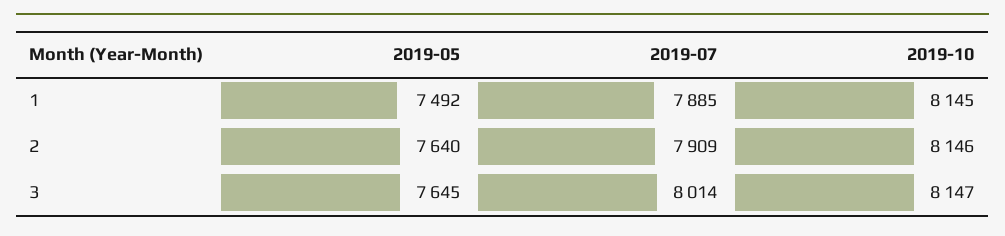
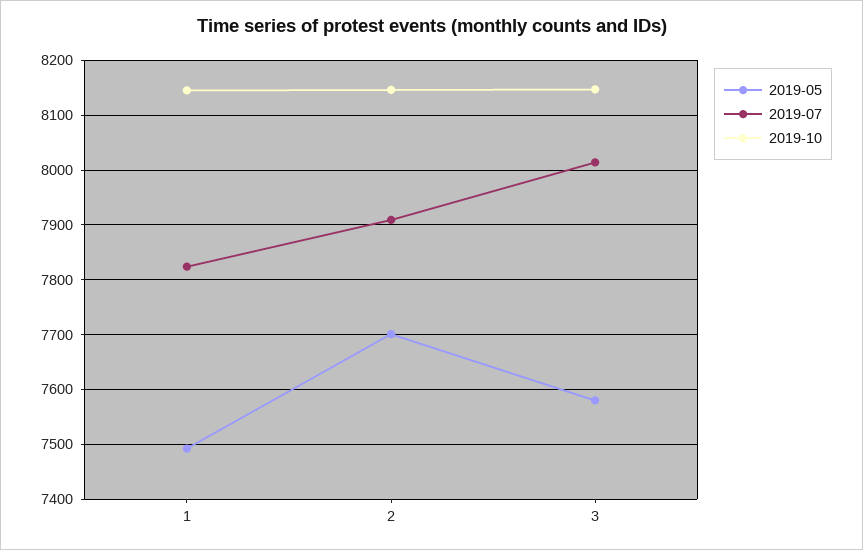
  {
    "2019-05": {
      "1": 7492,
-     "2": 7640,
+     "2": 7700,
-     "3": 7645
+     "3": 7580
    },
    "2019-07": {
-     "1": 7885,
+     "1": 7820,
      "2": 7909,
      "3": 8014
    },
    "2019-10": {
      "1": 8145,
      "2": 8146,
      "3": 8147
    }
  }

